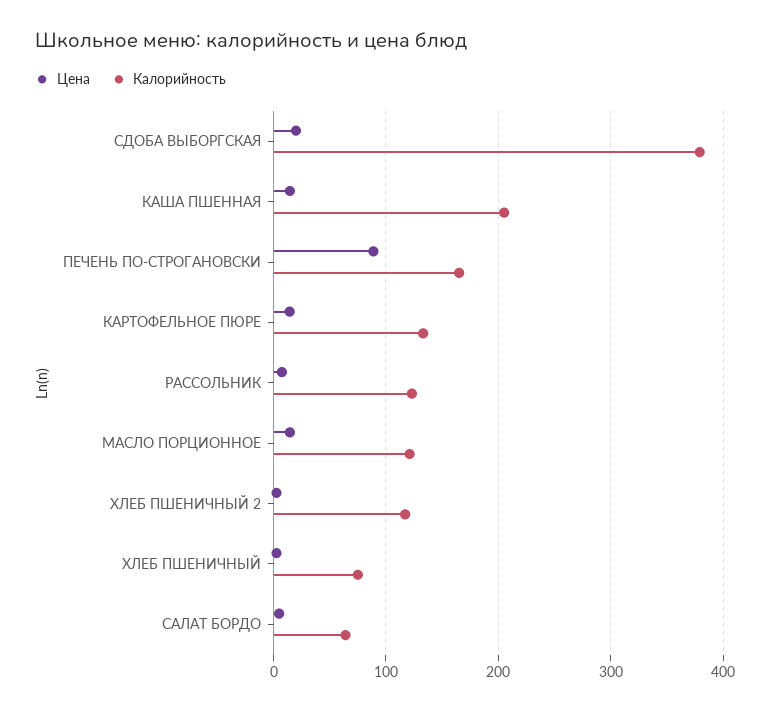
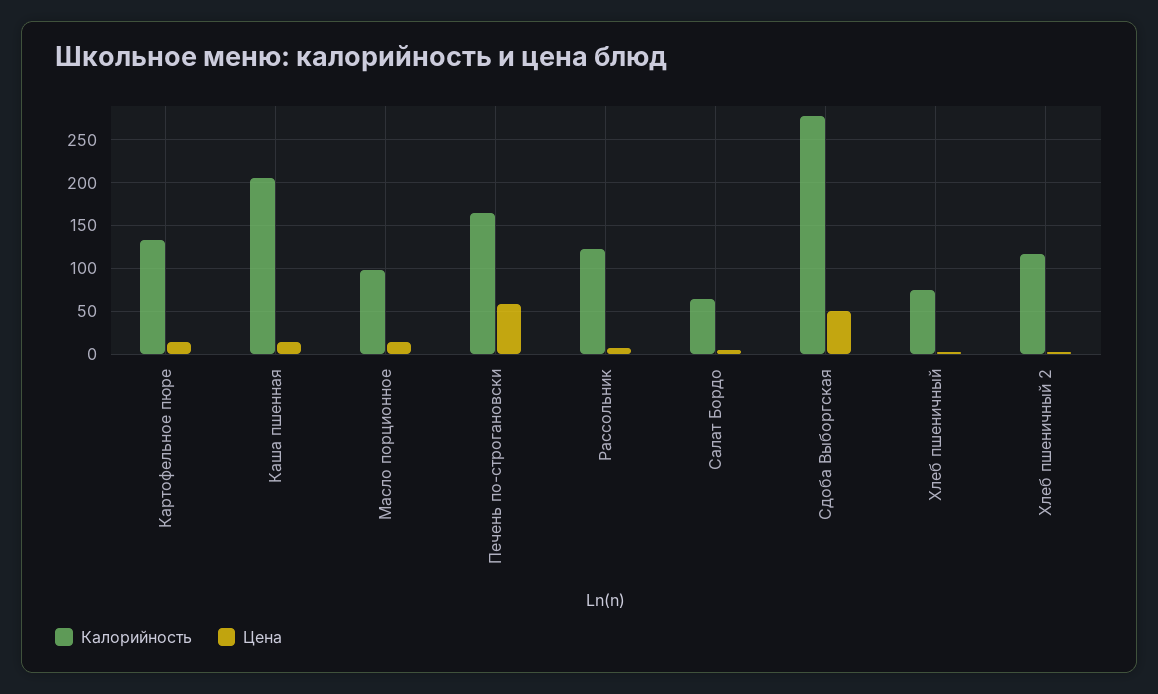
  {
    "Цена": {
-     "СДОБА ВЫБОРГСКАЯ": 20,
+     "СДОБА ВЫБОРГСКАЯ": 50,
      "КАША ПШЕННАЯ": 10,
-     "ПЕЧЕНЬ ПО-СТРОГАНОВСКИ": 90,
+     "ПЕЧЕНЬ ПО-СТРОГАНОВСКИ": 60,
      "КАРТОФЕЛЬНОЕ ПЮРЕ": 10,
      "РАССОЛЬНИК": 10,
      "МАСЛО ПОРЦИОННОЕ": 10,
      "ХЛЕБ ПШЕНИЧНЫЙ 2": 0,
      "ХЛЕБ ПШЕНИЧНЫЙ": 0,
      "САЛАТ БОРДО": 0
    },
    "Калорийность": {
-     "СДОБА ВЫБОРГСКАЯ": 380,
+     "СДОБА ВЫБОРГСКАЯ": 280,
      "КАША ПШЕННАЯ": 210,
      "ПЕЧЕНЬ ПО-СТРОГАНОВСКИ": 170,
      "КАРТОФЕЛЬНОЕ ПЮРЕ": 130,
      "РАССОЛЬНИК": 120,
-     "МАСЛО ПОРЦИОННОЕ": 120,
+     "МАСЛО ПОРЦИОННОЕ": 100,
      "ХЛЕБ ПШЕНИЧНЫЙ 2": 120,
      "ХЛЕБ ПШЕНИЧНЫЙ": 80,
      "САЛАТ БОРДО": 60
    }
  }

